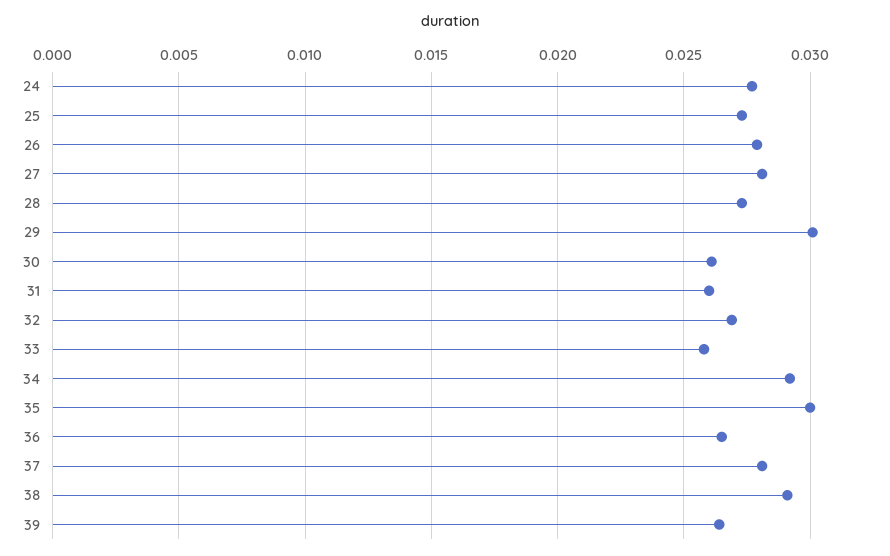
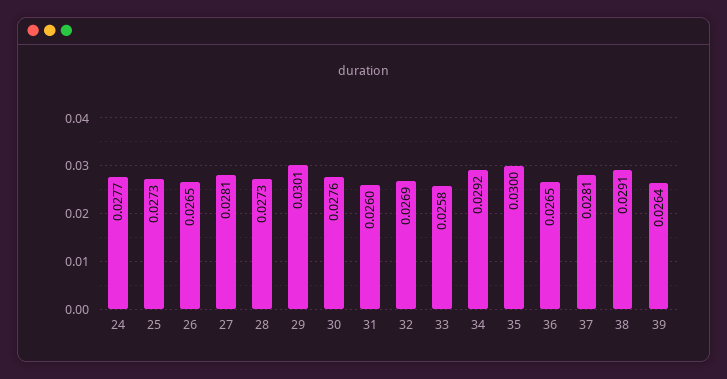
  {
    "24": 0.0277,
    "25": 0.0273,
-   "26": 0.028,
+   "26": 0.0265,
    "27": 0.0281,
    "28": 0.0273,
    "29": 0.0301,
-   "30": 0.026,
+   "30": 0.0276,
    "31": 0.026,
    "32": 0.0269,
    "33": 0.0258,
    "34": 0.0292,
    "35": 0.03,
    "36": 0.0265,
    "37": 0.0281,
    "38": 0.0291,
    "39": 0.0264
  }

